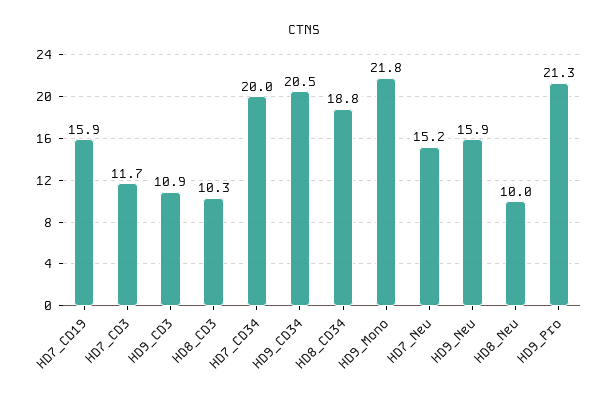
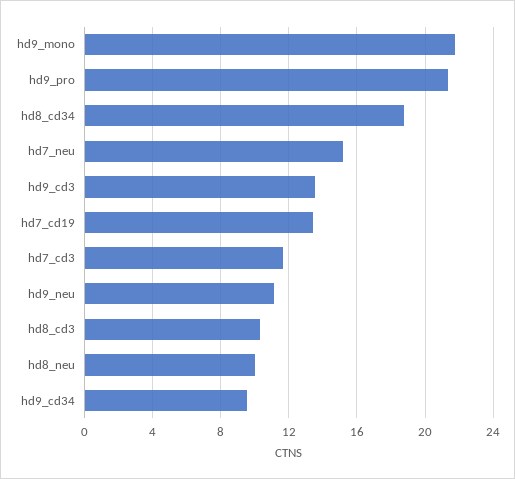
  {
-   "HD7_CD19": 15.9,
+   "HD7_CD19": 13.5,
    "HD7_CD3": 11.7,
-   "HD9_CD3": 10.9,
+   "HD9_CD3": 13.5,
    "HD8_CD3": 10.3,
-   "HD7_CD34": 20,
-   "HD9_CD34": 20.5,
+   "HD9_CD34": 9.5,
    "HD8_CD34": 18.8,
    "HD9_Mono": 21.8,
    "HD7_Neu": 15.2,
-   "HD9_Neu": 15.9,
+   "HD9_Neu": 11,
    "HD8_Neu": 10,
    "HD9_Pro": 21.3
  }

